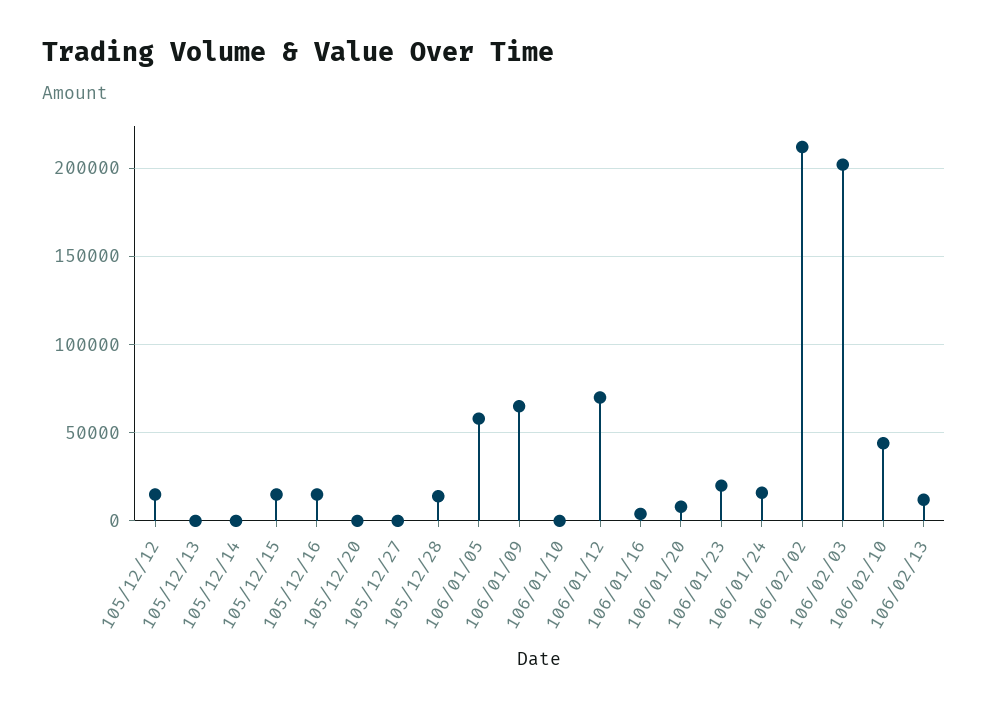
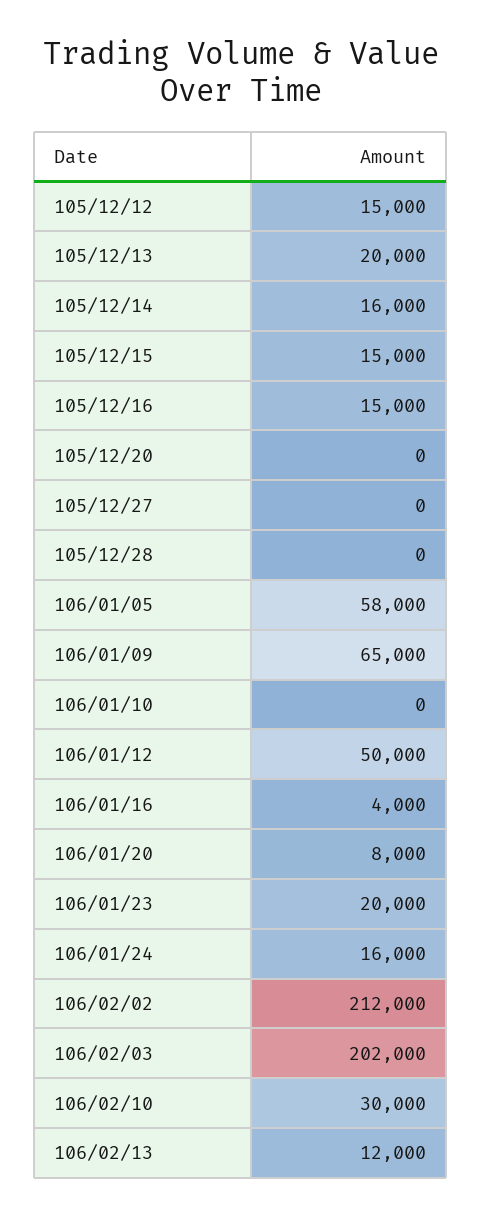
  {
    "105/12/12": 15000,
-   "105/12/13": 0,
+   "105/12/13": 20000,
-   "105/12/14": 0,
+   "105/12/14": 16000,
    "105/12/15": 15000,
    "105/12/16": 15000,
    "105/12/20": 0,
    "105/12/27": 0,
-   "105/12/28": 15000,
+   "105/12/28": 0,
    "106/01/05": 58000,
    "106/01/09": 65000,
    "106/01/10": 0,
-   "106/01/12": 70000,
+   "106/01/12": 50000,
    "106/01/16": 4000,
    "106/01/20": 8000,
    "106/01/23": 20000,
    "106/01/24": 16000,
    "106/02/02": 212000,
    "106/02/03": 202000,
-   "106/02/10": 45000,
+   "106/02/10": 30000,
    "106/02/13": 12000
  }

